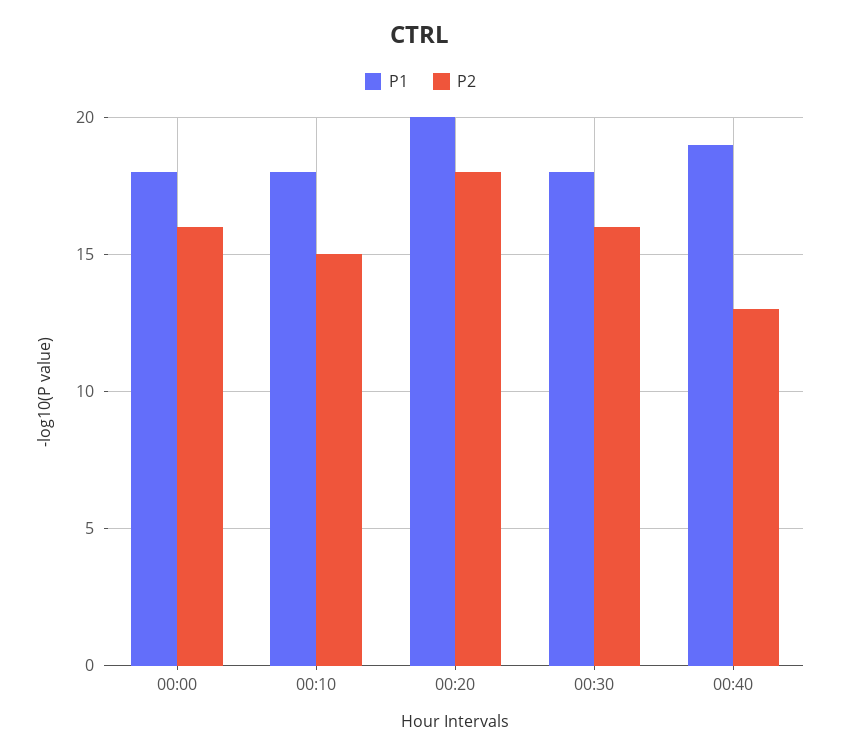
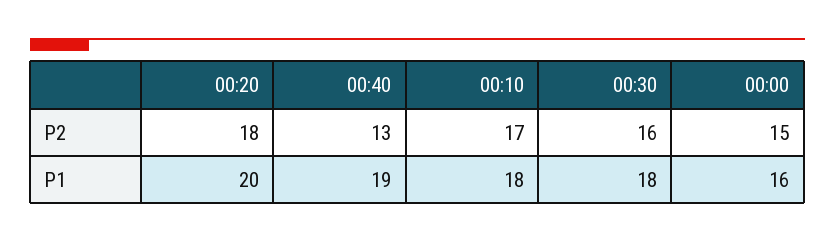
  {
    "P1": {
-     "00:00": 18,
+     "00:00": 16,
      "00:10": 18,
      "00:20": 20,
      "00:30": 18,
      "00:40": 19
    },
    "P2": {
-     "00:00": 16,
+     "00:00": 15,
-     "00:10": 15,
+     "00:10": 17,
      "00:20": 18,
      "00:30": 16,
      "00:40": 13
    }
  }

